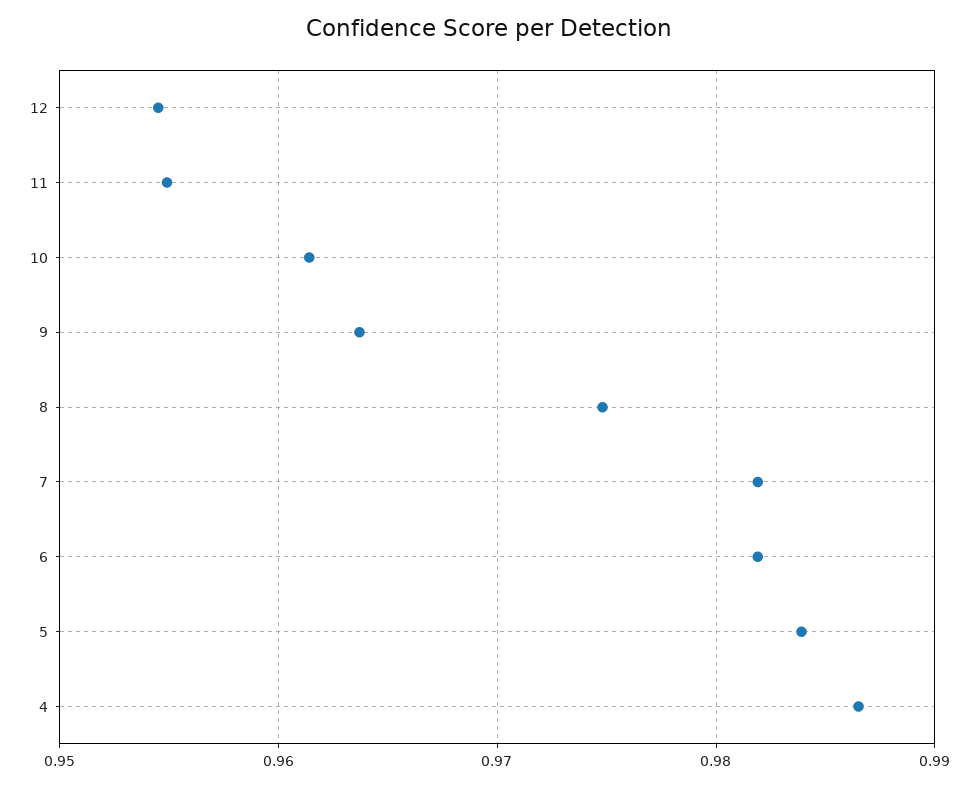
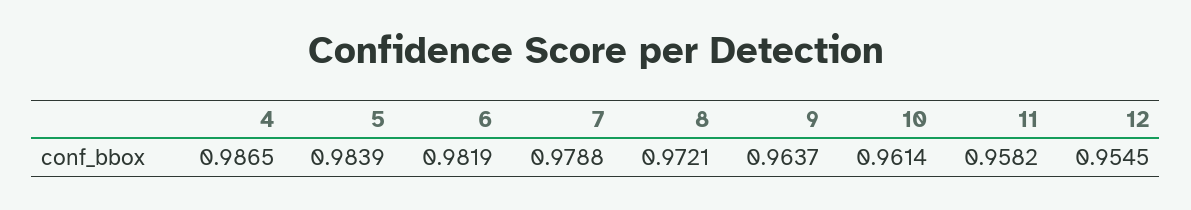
  {
    "12": 0.9545,
-   "11": 0.955,
+   "11": 0.9582,
    "10": 0.9614,
    "9": 0.9637,
-   "8": 0.975,
+   "8": 0.9721,
-   "7": 0.982,
+   "7": 0.9788,
    "6": 0.9819,
    "5": 0.9839,
    "4": 0.9865
  }

